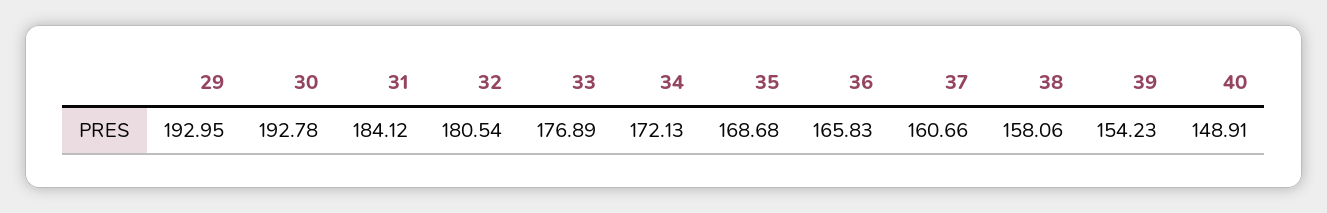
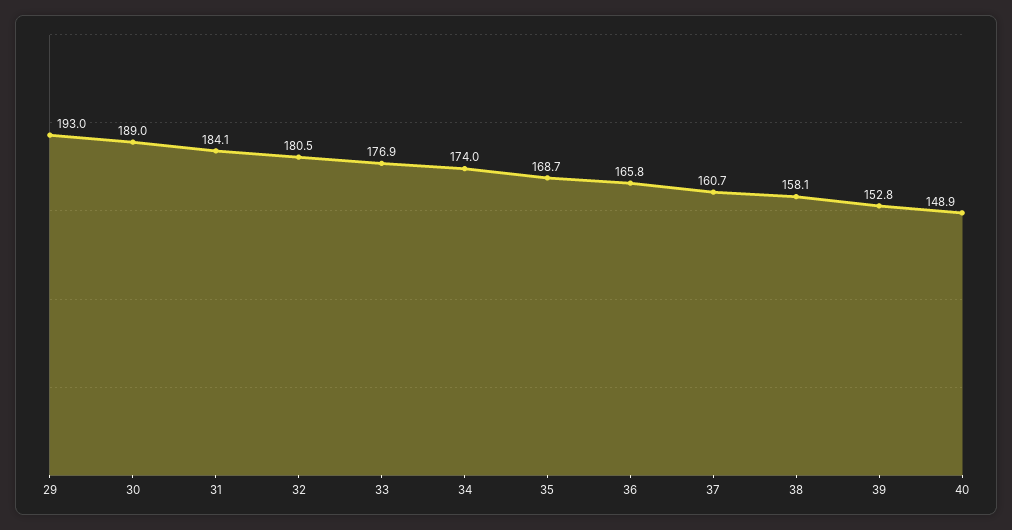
  {
    "29": 192.95,
-   "30": 192.78,
+   "30": 189,
    "31": 184.12,
    "32": 180.54,
    "33": 176.89,
-   "34": 172.13,
+   "34": 174,
    "35": 168.68,
    "36": 165.83,
    "37": 160.66,
    "38": 158.06,
-   "39": 154.23,
+   "39": 152.8,
    "40": 148.91
  }

